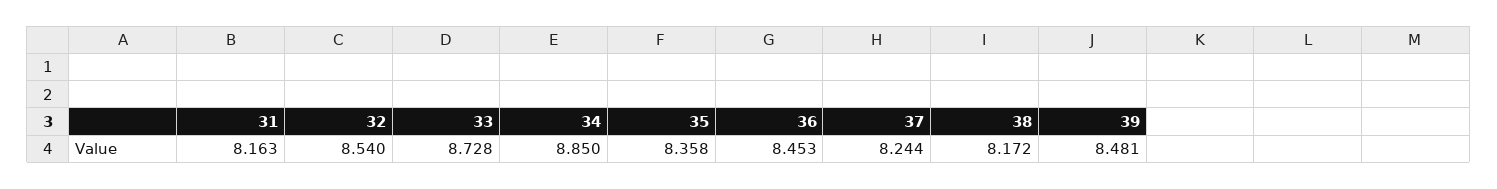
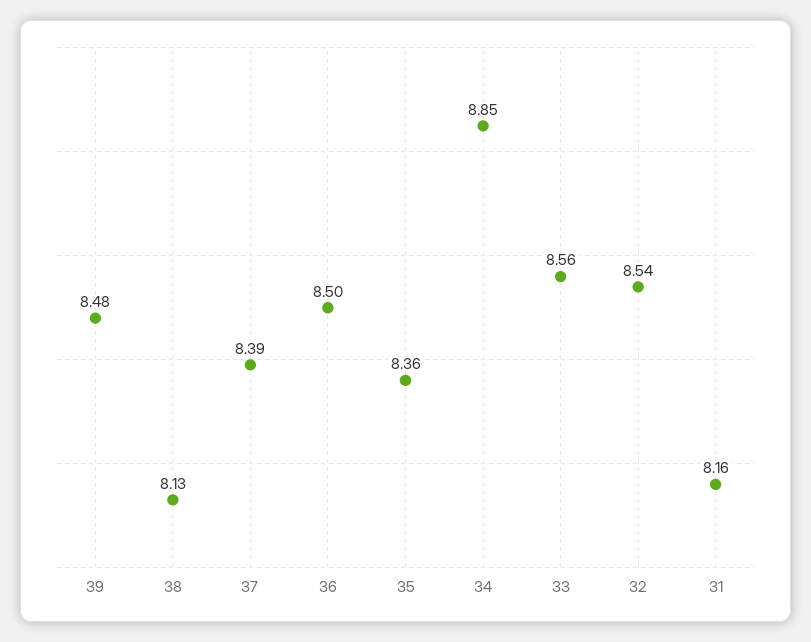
  {
    "31": 8.163,
    "32": 8.54,
-   "33": 8.728,
+   "33": 8.56,
    "34": 8.85,
    "35": 8.358,
-   "36": 8.453,
+   "36": 8.5,
-   "37": 8.244,
+   "37": 8.39,
-   "38": 8.172,
+   "38": 8.13,
    "39": 8.481
  }

